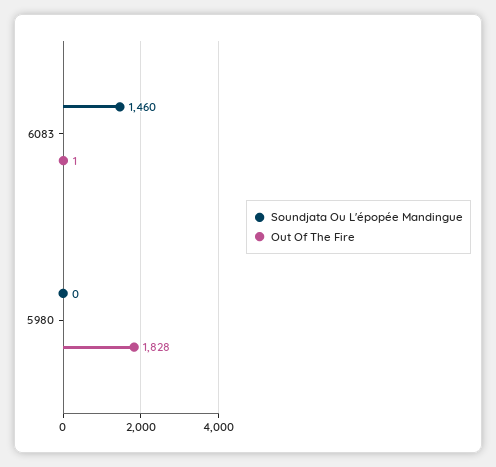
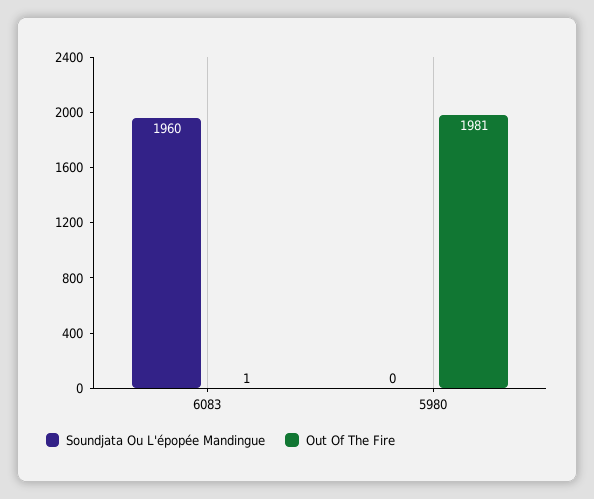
  {
    "Soundjata Ou L'épopée Mandingue": {
-     "6083": 1460,
+     "6083": 1960,
      "5980": 0
    },
    "Out Of The Fire": {
      "6083": 1,
-     "5980": 1828
+     "5980": 1981
    }
  }

